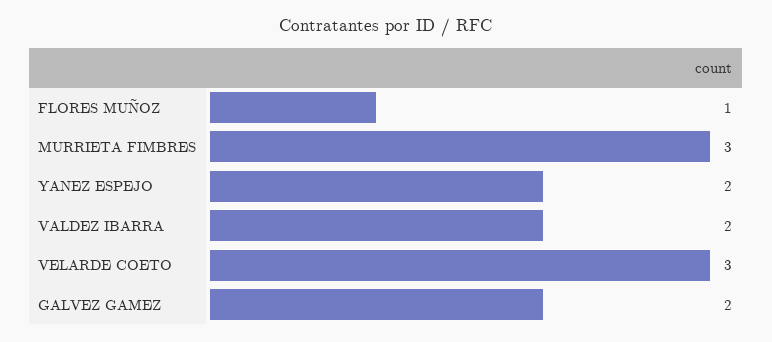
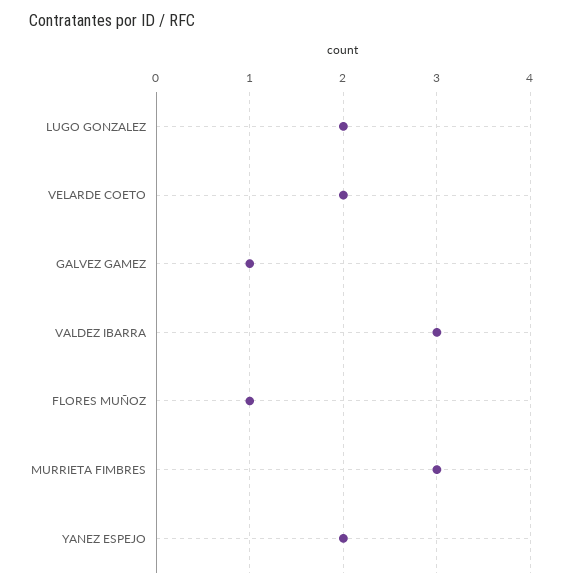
  {
    "FLORES MUÑOZ": 1,
    "MURRIETA FIMBRES": 3,
    "YANEZ ESPEJO": 2,
-   "VALDEZ IBARRA": 2,
+   "VALDEZ IBARRA": 3,
-   "VELARDE COETO": 3,
+   "VELARDE COETO": 2,
-   "GALVEZ GAMEZ": 2
+   "GALVEZ GAMEZ": 1,
+   "LUGO GONZALEZ": 2
  }

